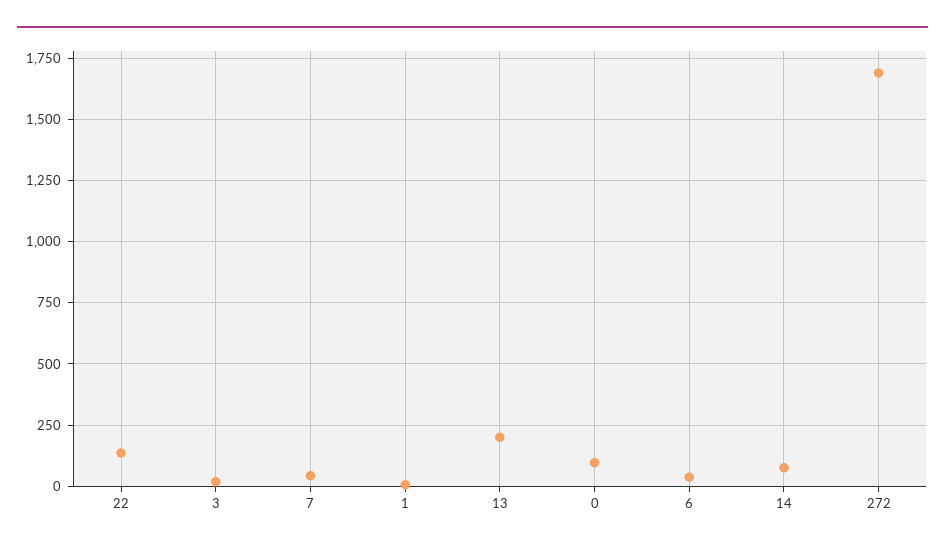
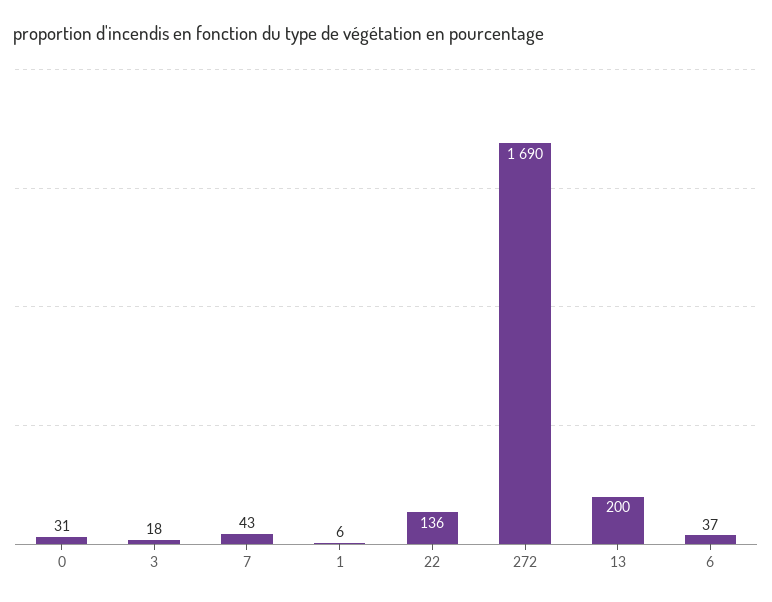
  {
    "22": 136,
    "3": 18,
    "7": 43,
    "1": 6,
    "13": 200,
-   "0": 100,
+   "0": 31,
    "6": 37,
-   "14": 75,
    "272": 1690
  }

